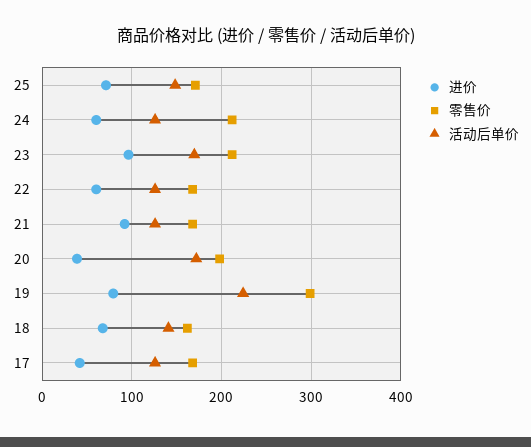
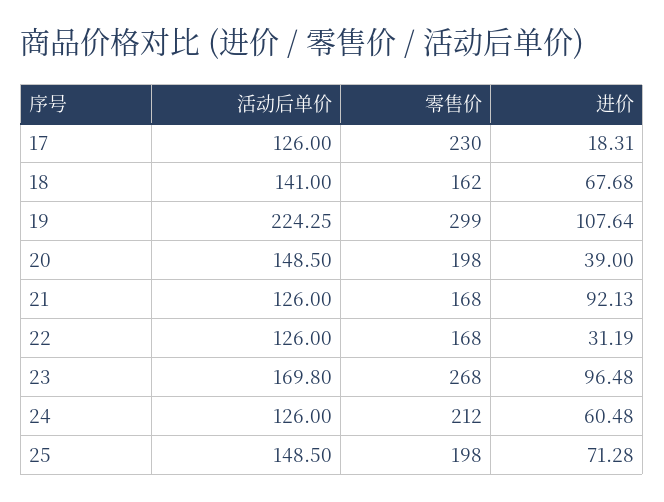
  {
    "进价": {
      "25": 71.28,
      "24": 60.48,
      "23": 96.48,
-     "22": 60,
+     "22": 31.19,
      "21": 92.13,
      "20": 39,
-     "19": 80,
+     "19": 107.64,
      "18": 67.68,
-     "17": 40
+     "17": 18.31
    },
    "零售价": {
-     "25": 170,
+     "25": 198,
      "24": 212,
-     "23": 210,
+     "23": 268,
      "22": 168,
      "21": 168,
      "20": 198,
      "19": 299,
      "18": 162,
-     "17": 170
+     "17": 230
    },
    "活动后单价": {
      "25": 148.5,
      "24": 126,
      "23": 169.8,
      "22": 126,
      "21": 126,
-     "20": 170,
+     "20": 148.5,
      "19": 224.25,
      "18": 141,
      "17": 126
    }
  }

